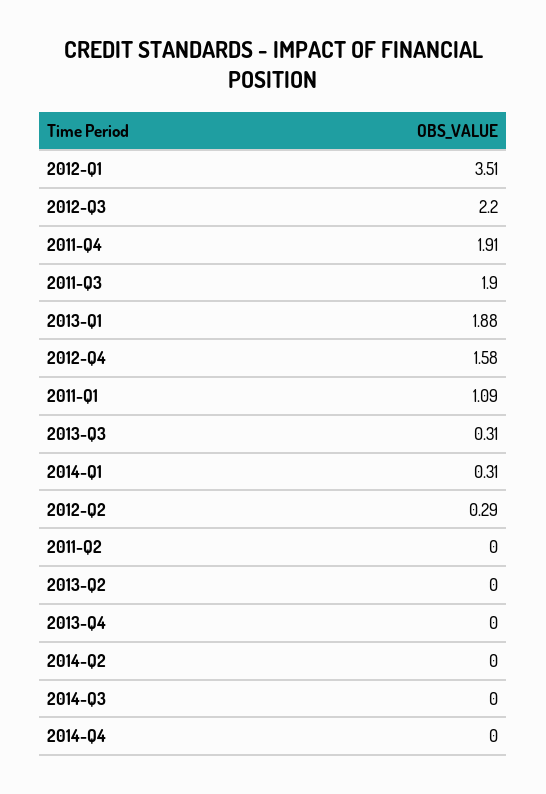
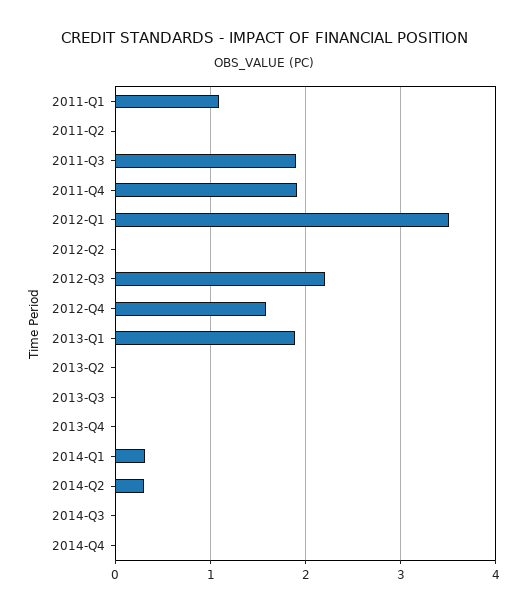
  {
    "2012-Q1": 3.51,
    "2012-Q3": 2.2,
    "2011-Q4": 1.91,
    "2011-Q3": 1.9,
    "2013-Q1": 1.88,
    "2012-Q4": 1.58,
    "2011-Q1": 1.09,
-   "2013-Q3": 0.31,
+   "2013-Q3": 0,
    "2014-Q1": 0.31,
-   "2012-Q2": 0.29,
+   "2012-Q2": 0,
    "2011-Q2": 0,
    "2013-Q2": 0,
    "2013-Q4": 0,
-   "2014-Q2": 0,
+   "2014-Q2": 0.3,
    "2014-Q3": 0,
    "2014-Q4": 0
  }

